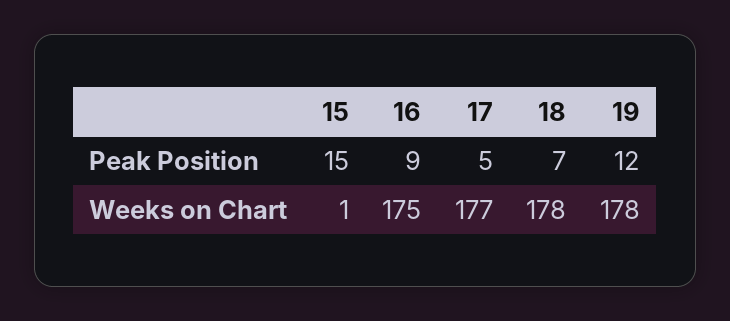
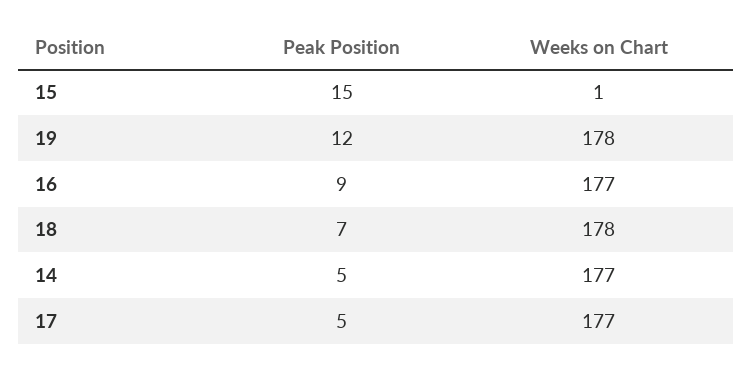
  {
    "15": {
      "Peak Position": 15,
      "Weeks on Chart": 1
    },
    "16": {
      "Peak Position": 9,
-     "Weeks on Chart": 175
+     "Weeks on Chart": 177
    },
    "17": {
      "Peak Position": 5,
      "Weeks on Chart": 177
    },
    "18": {
      "Peak Position": 7,
      "Weeks on Chart": 178
    },
    "19": {
      "Peak Position": 12,
      "Weeks on Chart": 178
-   }
+   },
+   "14": {
+     "Peak Position": 5,
+     "Weeks on Chart": 177
+   }
  }

